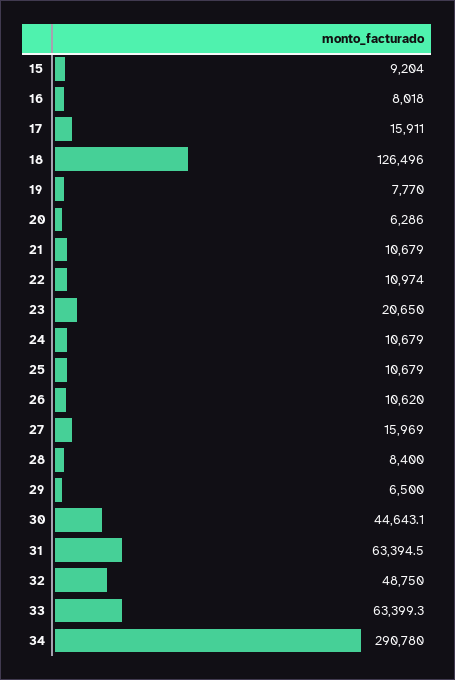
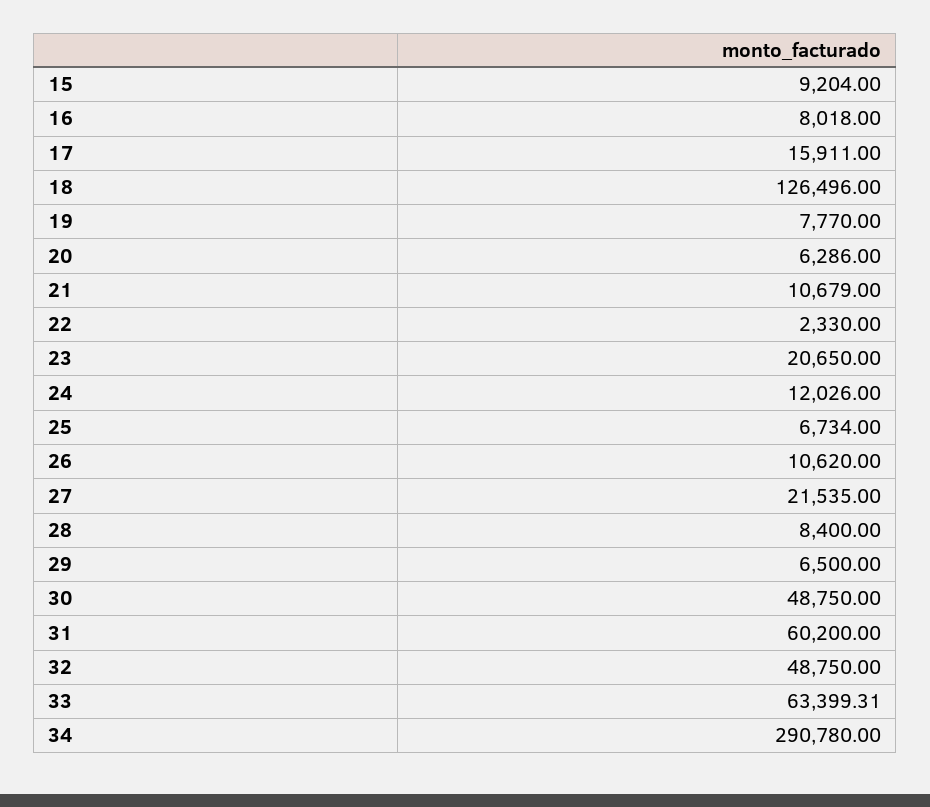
  {
    "15": 9204,
    "16": 8018,
    "17": 15911,
    "18": 126496,
    "19": 7770,
    "20": 6286,
    "21": 10679,
-   "22": 10974,
+   "22": 2330,
    "23": 20650,
-   "24": 10679,
+   "24": 12026,
-   "25": 10679,
+   "25": 6734,
    "26": 10620,
-   "27": 15969,
+   "27": 21535,
    "28": 8400,
    "29": 6500,
-   "30": 44643.1,
+   "30": 48750,
-   "31": 63394.5,
+   "31": 60200,
    "32": 48750,
    "33": 63399.31,
    "34": 290780
  }

